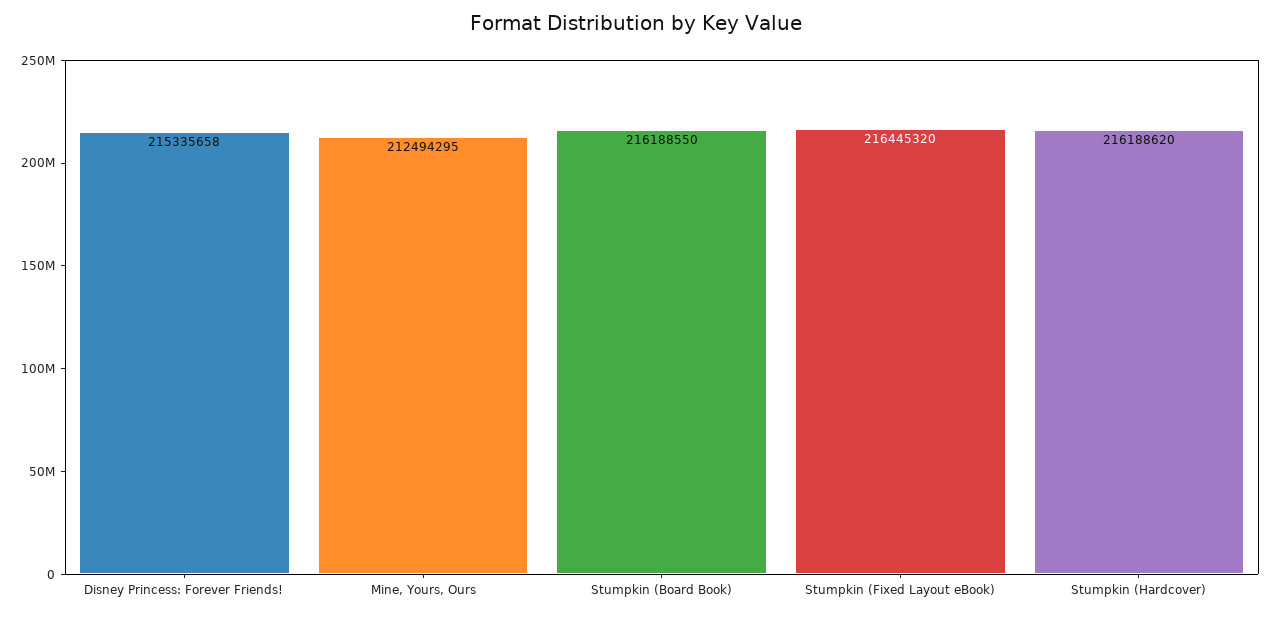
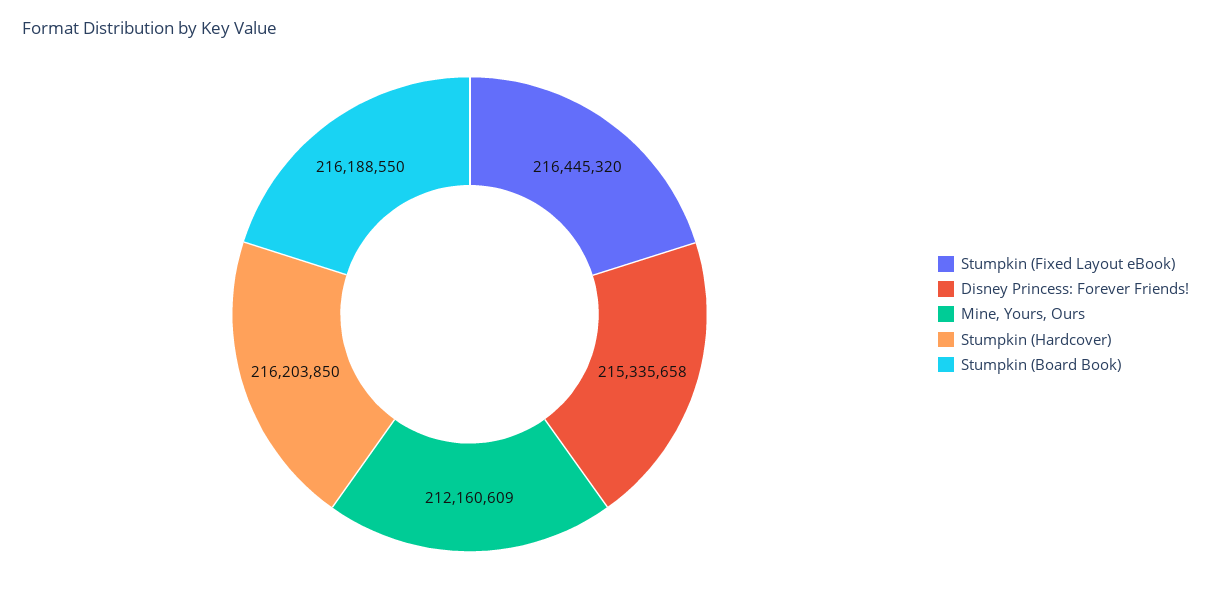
  {
    "Disney Princess: Forever Friends!": 215335658,
-   "Mine, Yours, Ours": 212494295,
+   "Mine, Yours, Ours": 212160609,
    "Stumpkin (Board Book)": 216188550,
    "Stumpkin (Fixed Layout eBook)": 216445320,
-   "Stumpkin (Hardcover)": 216188620
+   "Stumpkin (Hardcover)": 216203850
  }

